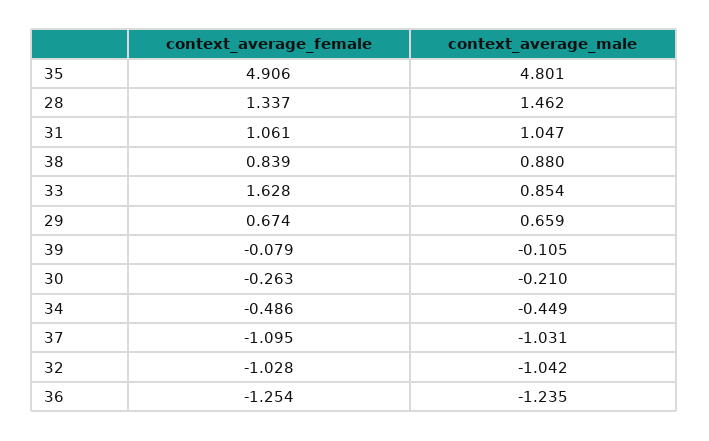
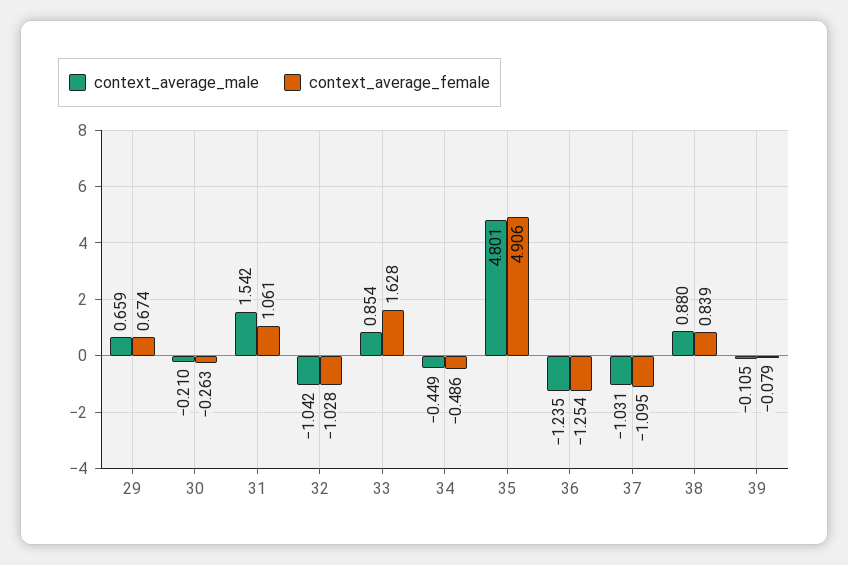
  {
    "context_average_female": {
      "35": 4.906,
-     "28": 1.337,
      "31": 1.061,
      "38": 0.839,
      "33": 1.628,
      "29": 0.674,
      "39": -0.079,
      "30": -0.263,
      "34": -0.486,
      "37": -1.095,
      "32": -1.028,
      "36": -1.254
    },
    "context_average_male": {
      "35": 4.801,
-     "28": 1.462,
-     "31": 1.047,
+     "31": 1.542,
      "38": 0.88,
      "33": 0.854,
      "29": 0.659,
      "39": -0.105,
      "30": -0.21,
      "34": -0.449,
      "37": -1.031,
      "32": -1.042,
      "36": -1.235
    }
  }

